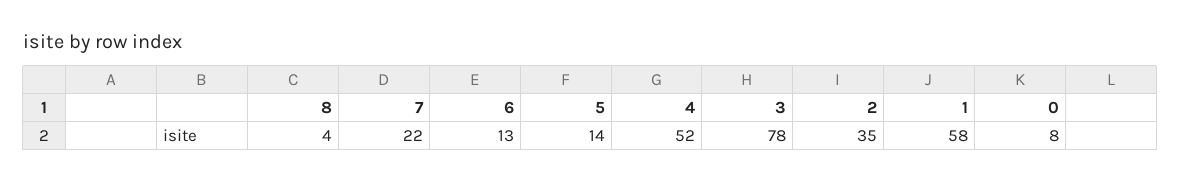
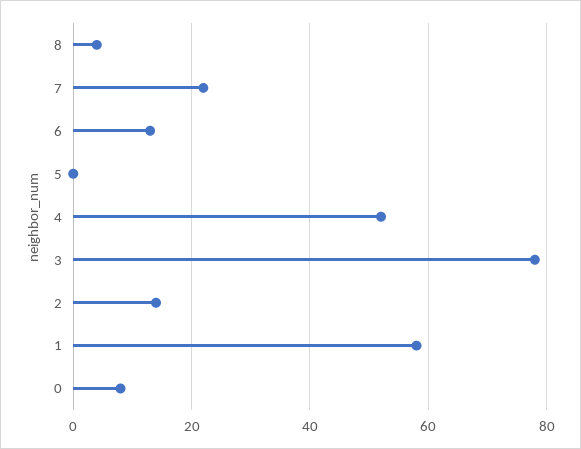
  {
    "8": 4,
    "7": 22,
    "6": 13,
-   "5": 14,
+   "5": 0,
    "4": 52,
    "3": 78,
-   "2": 35,
+   "2": 15,
    "1": 58,
    "0": 8
  }

